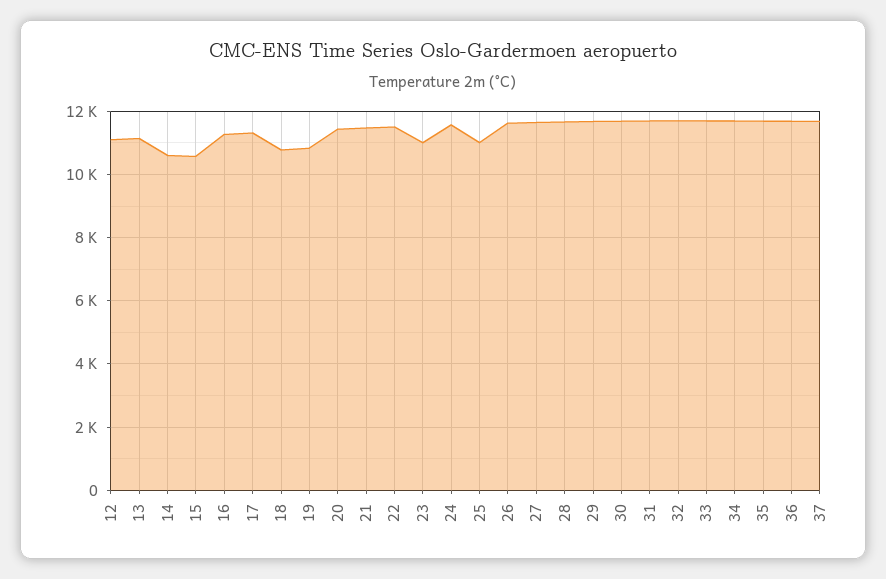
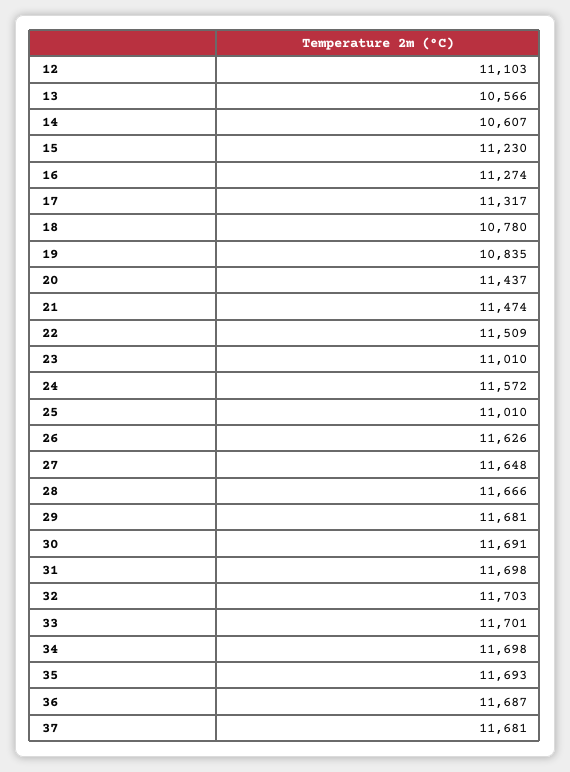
  {
    "12": 11103,
-   "13": 11200,
+   "13": 10566,
    "14": 10607,
-   "15": 10600,
+   "15": 11230,
    "16": 11274,
    "17": 11317,
    "18": 10780,
    "19": 10835,
    "20": 11437,
    "21": 11474,
    "22": 11509,
    "23": 11010,
    "24": 11572,
    "25": 11010,
    "26": 11626,
    "27": 11648,
    "28": 11666,
    "29": 11681,
    "30": 11691,
    "31": 11698,
    "32": 11703,
    "33": 11701,
    "34": 11698,
    "35": 11693,
    "36": 11687,
    "37": 11681
  }

